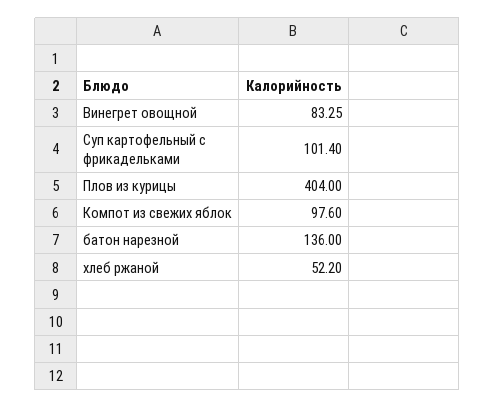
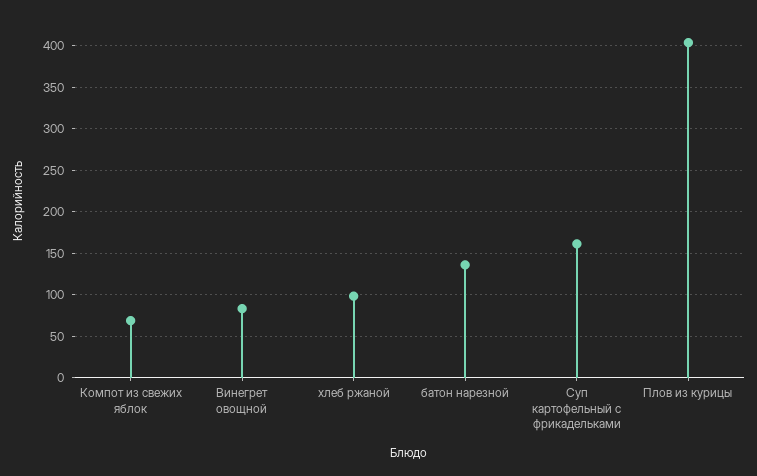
  {
    "Винегрет овощной": 83.25,
-   "Суп картофельный с фрикадельками": 101.4,
+   "Суп картофельный с фрикадельками": 160,
    "Плов из курицы": 404,
-   "Компот из свежих яблок": 97.6,
+   "Компот из свежих яблок": 70,
    "батон нарезной": 136,
-   "хлеб ржаной": 52.2
+   "хлеб ржаной": 100
  }

